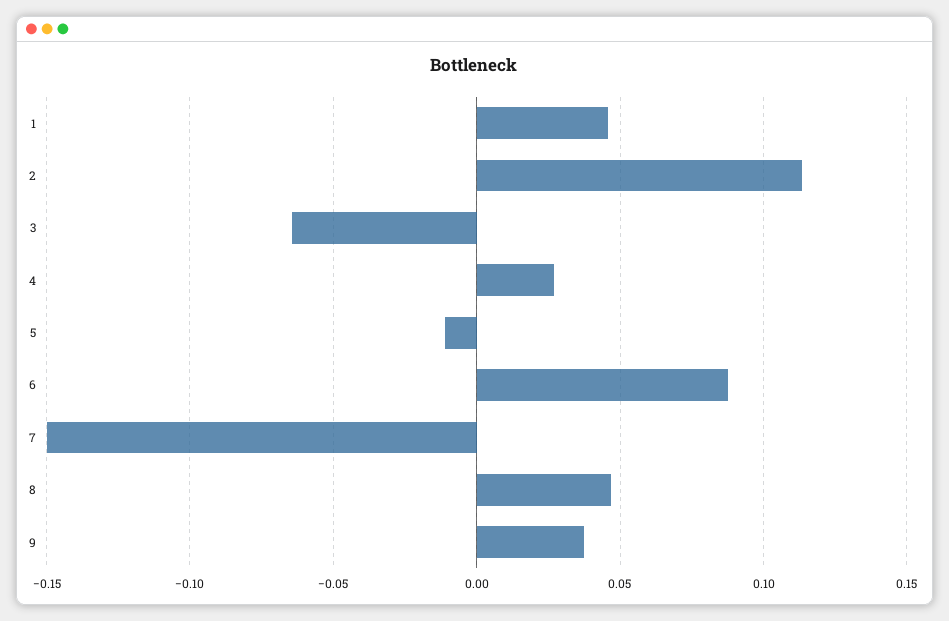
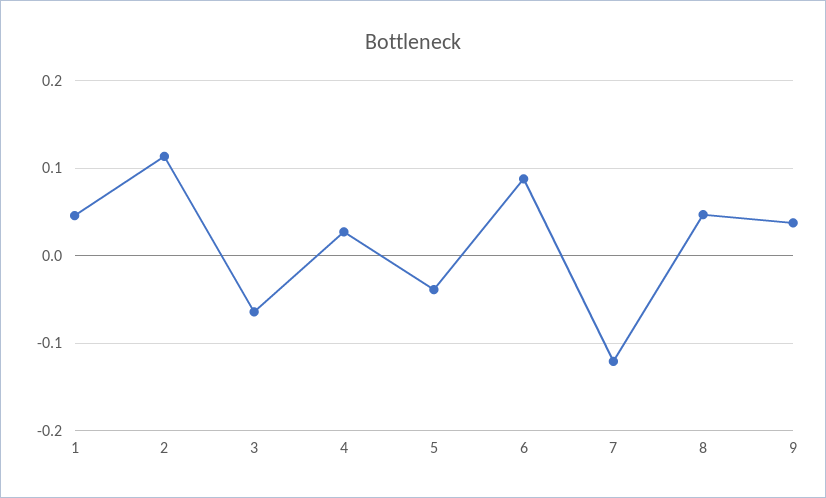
  {
    "1": 0.045,
    "2": 0.115,
    "3": -0.065,
    "4": 0.025,
-   "5": -0.01,
+   "5": -0.04,
    "6": 0.09,
-   "7": -0.15,
+   "7": -0.12,
    "8": 0.045,
    "9": 0.04
  }

